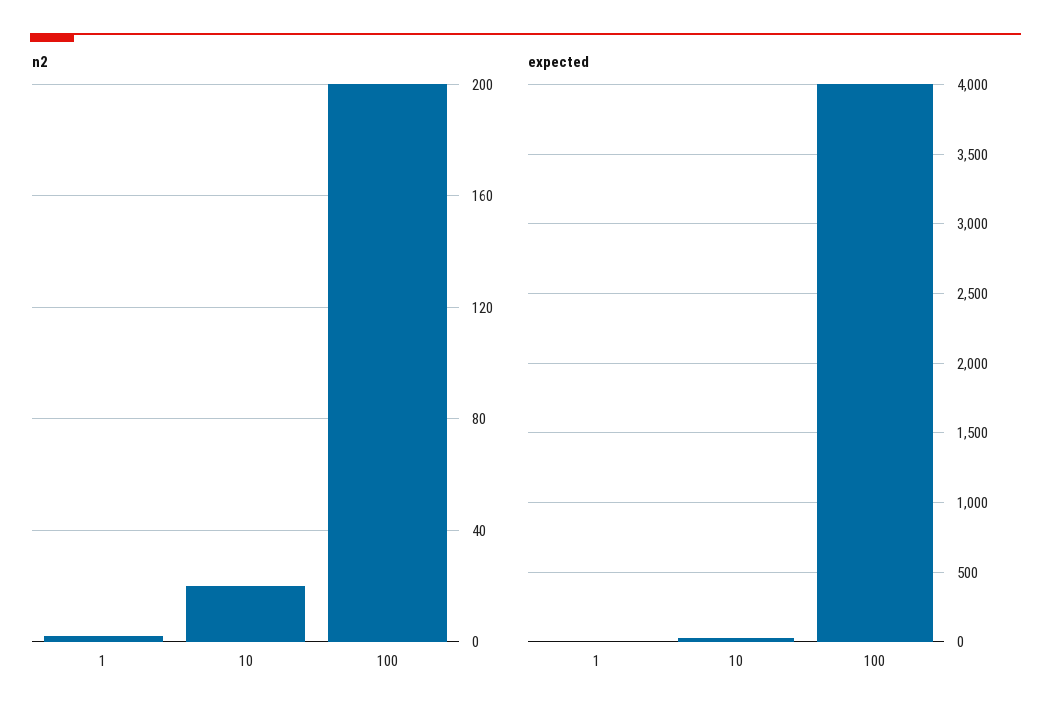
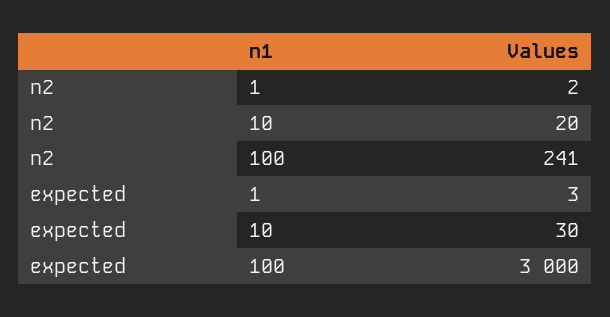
  {
    "n2": {
      "1": 2,
      "10": 20,
-     "100": 200
+     "100": 241
    },
    "expected": {
      "1": 3,
      "10": 30,
-     "100": 4000
+     "100": 3000
    }
  }

